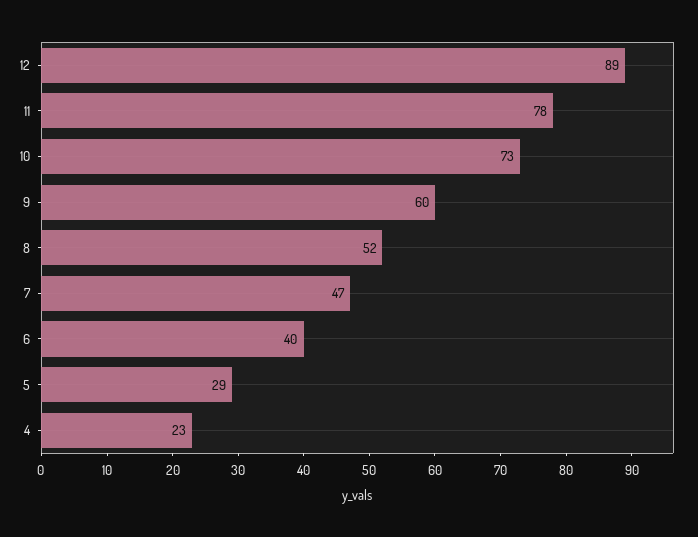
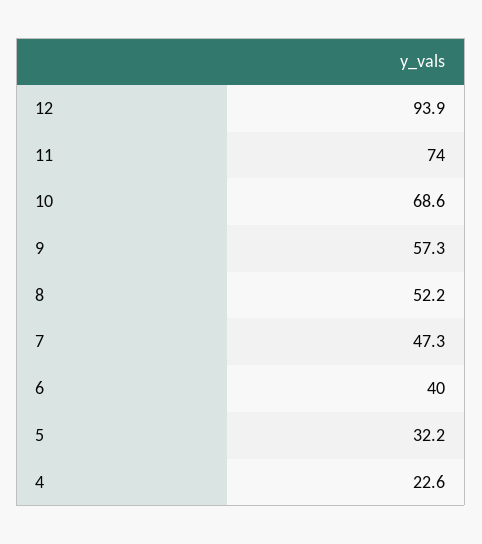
  {
-   "12": 89,
+   "12": 93.9,
-   "11": 78,
+   "11": 74,
-   "10": 73,
+   "10": 68.6,
-   "9": 60,
+   "9": 57.3,
    "8": 52.2,
    "7": 47.3,
    "6": 40,
-   "5": 29,
+   "5": 32.2,
    "4": 22.6
  }

